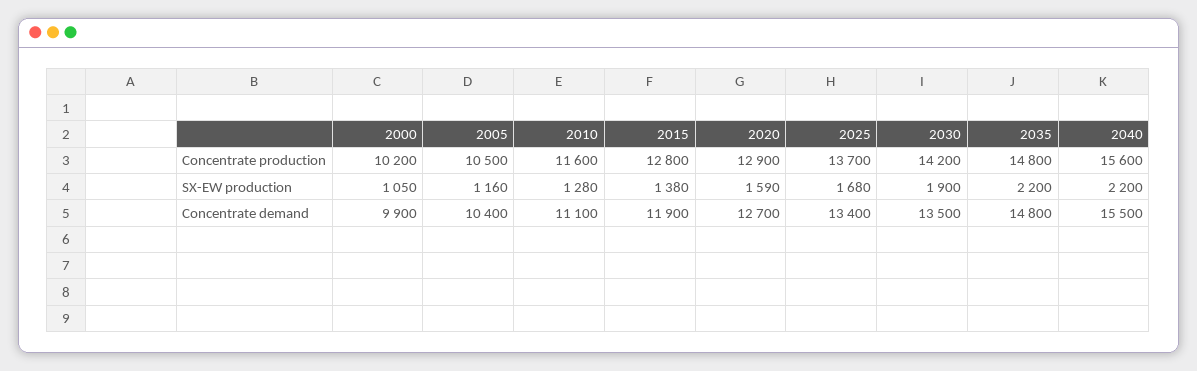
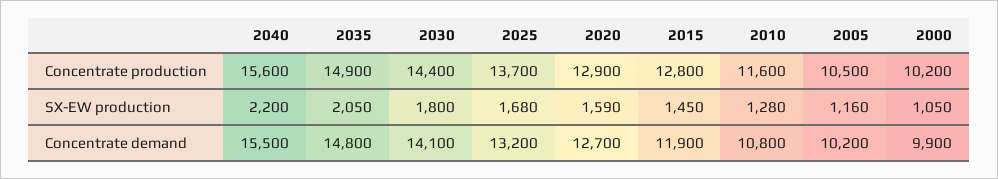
  {
    "2000": {
      "Concentrate production": 10200,
      "SX-EW production": 1050,
      "Concentrate demand": 9900
    },
    "2005": {
      "Concentrate production": 10500,
      "SX-EW production": 1160,
-     "Concentrate demand": 10400
+     "Concentrate demand": 10200
    },
    "2010": {
      "Concentrate production": 11600,
      "SX-EW production": 1280,
-     "Concentrate demand": 11100
+     "Concentrate demand": 10800
    },
    "2015": {
      "Concentrate production": 12800,
-     "SX-EW production": 1380,
+     "SX-EW production": 1450,
      "Concentrate demand": 11900
    },
    "2020": {
      "Concentrate production": 12900,
      "SX-EW production": 1590,
      "Concentrate demand": 12700
    },
    "2025": {
      "Concentrate production": 13700,
      "SX-EW production": 1680,
-     "Concentrate demand": 13400
+     "Concentrate demand": 13200
    },
    "2030": {
-     "Concentrate production": 14200,
+     "Concentrate production": 14400,
-     "SX-EW production": 1900,
+     "SX-EW production": 1800,
-     "Concentrate demand": 13500
+     "Concentrate demand": 14100
    },
    "2035": {
-     "Concentrate production": 14800,
+     "Concentrate production": 14900,
-     "SX-EW production": 2200,
+     "SX-EW production": 2050,
      "Concentrate demand": 14800
    },
    "2040": {
      "Concentrate production": 15600,
      "SX-EW production": 2200,
      "Concentrate demand": 15500
    }
  }

